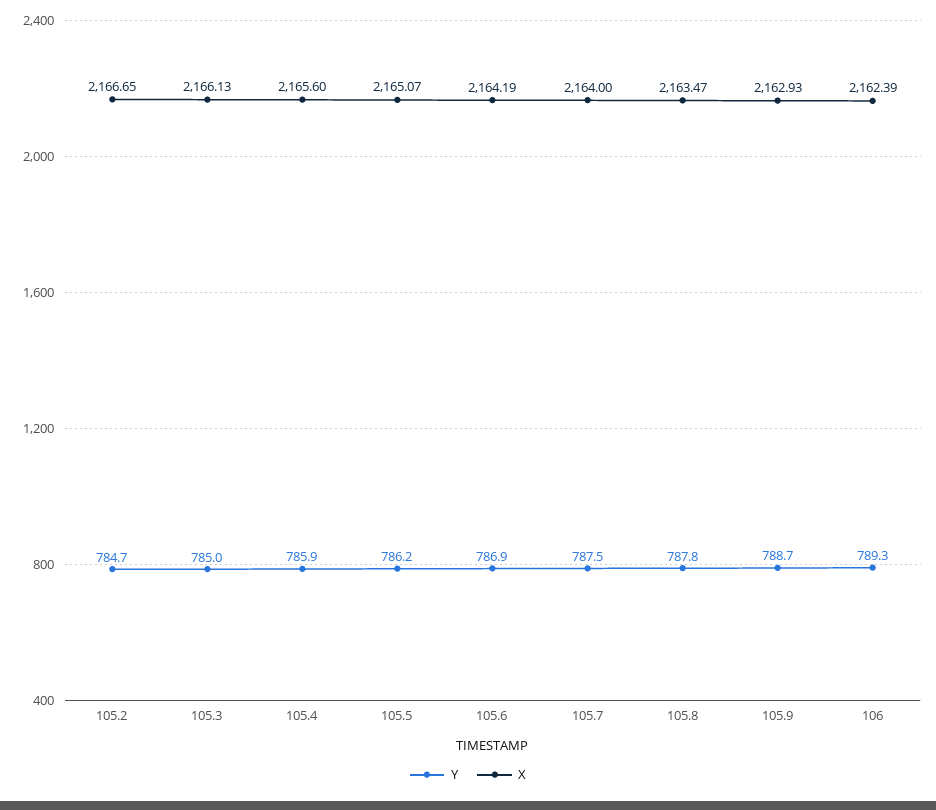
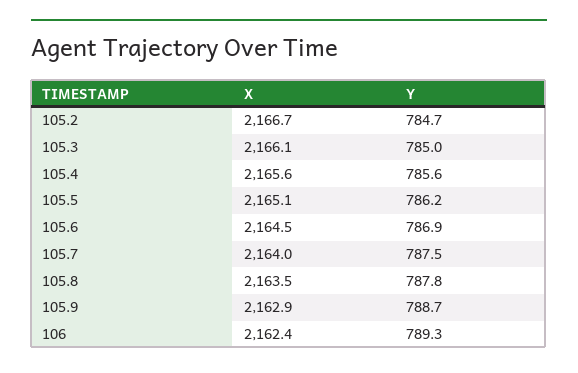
  {
    "Y": {
      "105.2": 784.7,
      "105.3": 785,
-     "105.4": 785.9,
+     "105.4": 785.6,
      "105.5": 786.2,
      "105.6": 786.9,
      "105.7": 787.5,
      "105.8": 787.8,
      "105.9": 788.7,
      "106": 789.3
    },
    "X": {
      "105.2": 2166.65,
      "105.3": 2166.13,
      "105.4": 2165.6,
      "105.5": 2165.07,
-     "105.6": 2164.19,
+     "105.6": 2164.5,
      "105.7": 2164,
      "105.8": 2163.47,
      "105.9": 2162.93,
      "106": 2162.39
    }
  }

